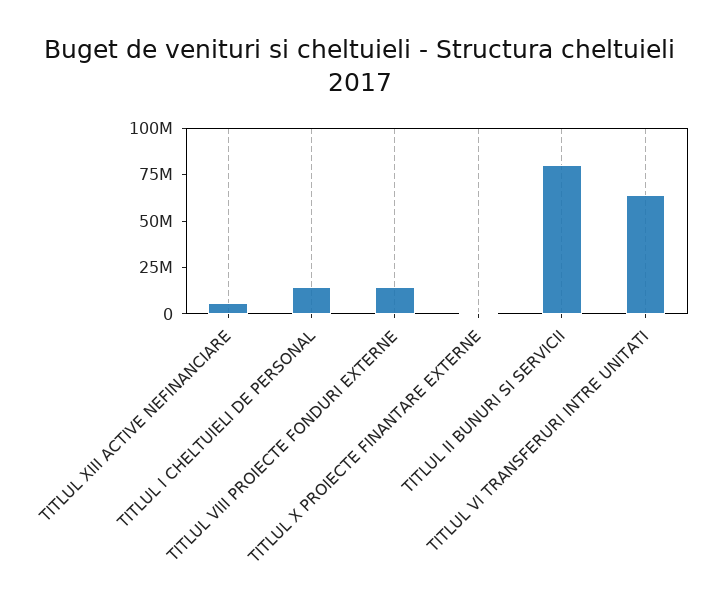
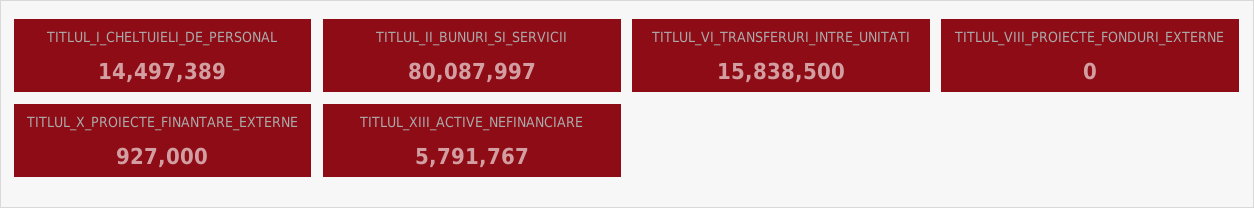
  {
    "TITLUL XIII ACTIVE NEFINANCIARE": 5791767,
    "TITLUL I CHELTUIELI DE PERSONAL": 14497389,
-   "TITLUL VIII PROIECTE FONDURI EXTERNE": 15000000,
+   "TITLUL VIII PROIECTE FONDURI EXTERNE": 0,
    "TITLUL X PROIECTE FINANTARE EXTERNE": 927000,
    "TITLUL II BUNURI SI SERVICII": 80087997,
-   "TITLUL VI TRANSFERURI INTRE UNITATI": 65000000
+   "TITLUL VI TRANSFERURI INTRE UNITATI": 15838500
  }

